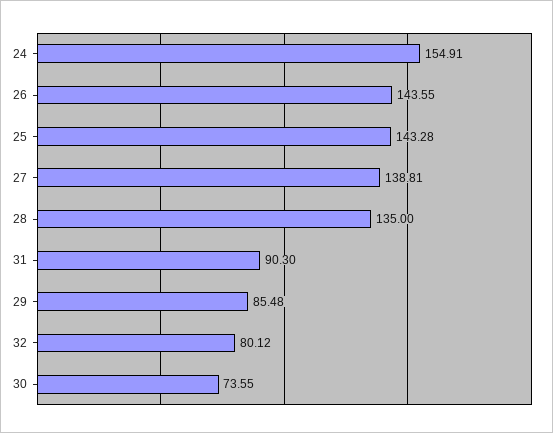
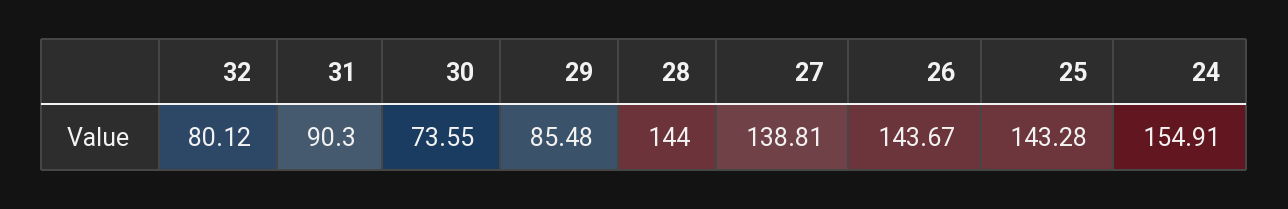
  {
    "24": 154.91,
-   "26": 143.55,
+   "26": 143.67,
    "25": 143.28,
    "27": 138.81,
-   "28": 135,
+   "28": 144,
    "31": 90.3,
    "29": 85.48,
    "32": 80.12,
    "30": 73.55
  }

